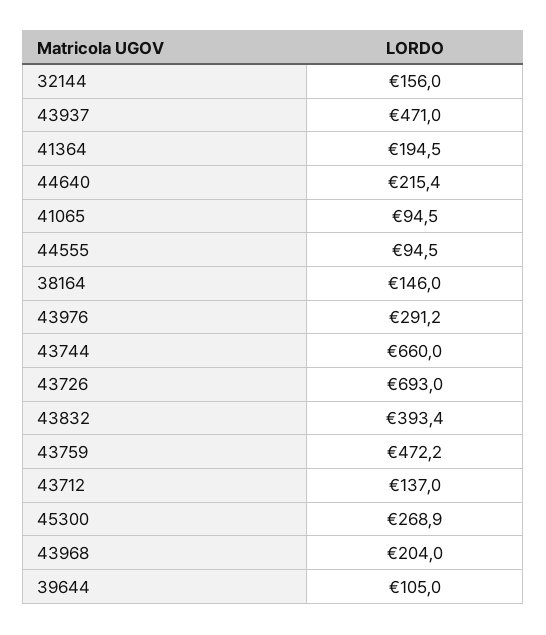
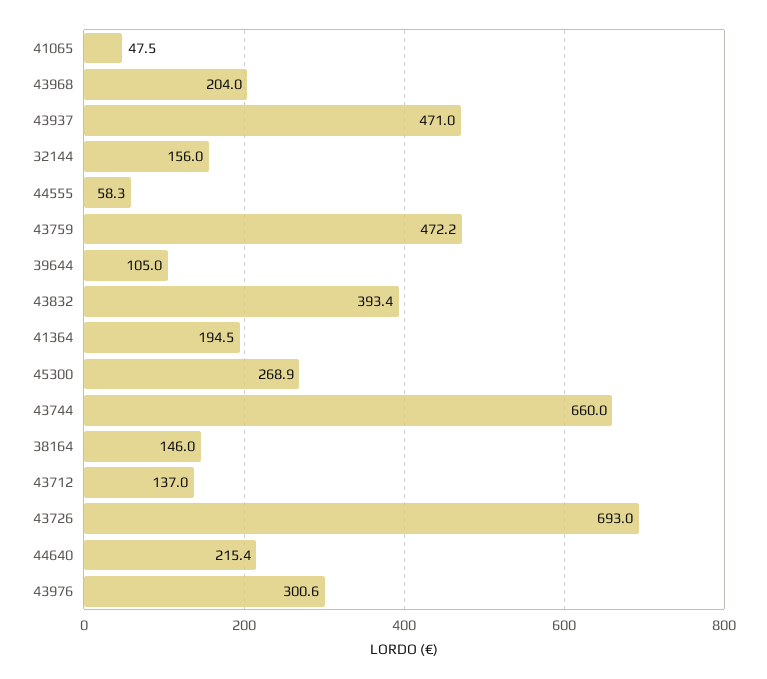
  {
    "32144": 156,
    "43937": 471,
    "41364": 194.5,
    "44640": 215.4,
-   "41065": 94.5,
+   "41065": 47.5,
-   "44555": 94.5,
+   "44555": 58.3,
    "38164": 146,
-   "43976": 291.2,
+   "43976": 300.6,
    "43744": 660,
    "43726": 693,
    "43832": 393.4,
    "43759": 472.2,
    "43712": 137,
    "45300": 268.9,
    "43968": 204,
    "39644": 105
  }

